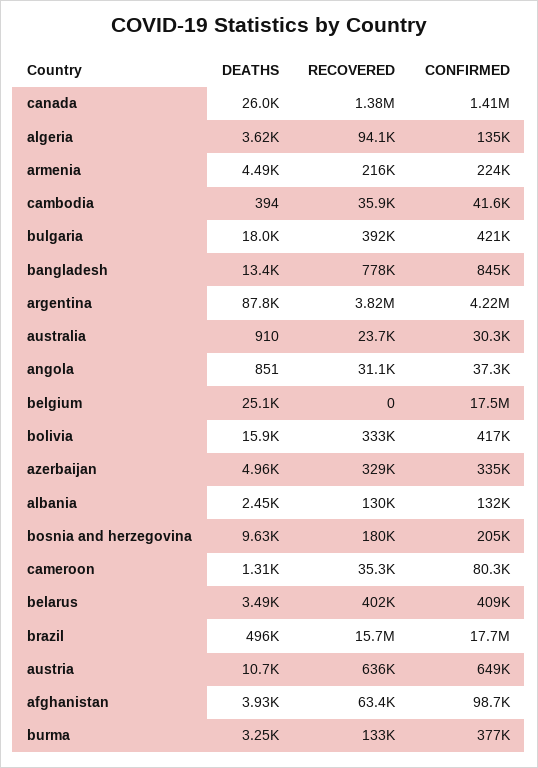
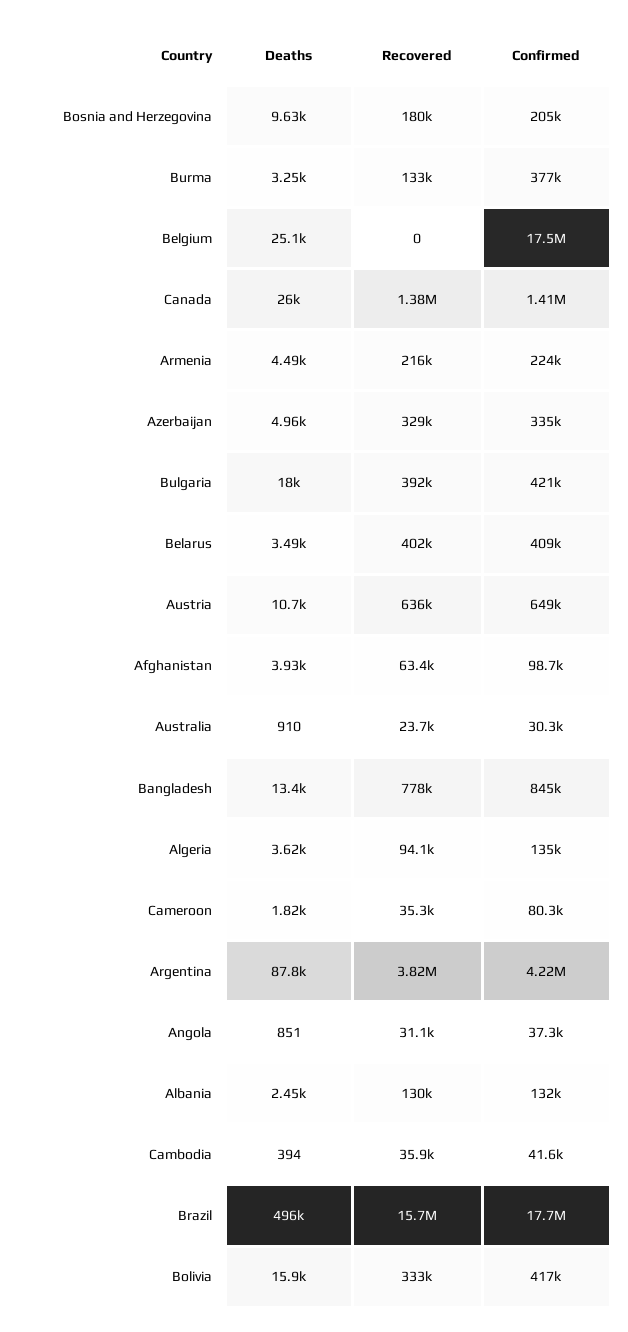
  {
    "DEATHS": {
      "canada": 26000,
      "algeria": 3620,
      "armenia": 4490,
      "cambodia": 394,
      "bulgaria": 18000,
      "bangladesh": 13400,
      "argentina": 87800,
      "australia": 910,
      "angola": 851,
      "belgium": 25100,
      "bolivia": 15900,
      "azerbaijan": 4960,
      "albania": 2450,
      "bosnia and herzegovina": 9630,
-     "cameroon": 1310,
+     "cameroon": 1820,
      "belarus": 3490,
      "brazil": 496000,
      "austria": 10700,
      "afghanistan": 3930,
      "burma": 3250
    },
    "RECOVERED": {
      "canada": 1380000,
      "algeria": 94100,
      "armenia": 216000,
      "cambodia": 35900,
      "bulgaria": 392000,
      "bangladesh": 778000,
      "argentina": 3820000,
      "australia": 23700,
      "angola": 31100,
      "belgium": 0,
      "bolivia": 333000,
      "azerbaijan": 329000,
      "albania": 130000,
      "bosnia and herzegovina": 180000,
      "cameroon": 35300,
      "belarus": 402000,
      "brazil": 15700000,
      "austria": 636000,
      "afghanistan": 63400,
      "burma": 133000
    },
    "CONFIRMED": {
      "canada": 1410000,
      "algeria": 135000,
      "armenia": 224000,
      "cambodia": 41600,
      "bulgaria": 421000,
      "bangladesh": 845000,
      "argentina": 4220000,
      "australia": 30300,
      "angola": 37300,
      "belgium": 17500000,
      "bolivia": 417000,
      "azerbaijan": 335000,
      "albania": 132000,
      "bosnia and herzegovina": 205000,
      "cameroon": 80300,
      "belarus": 409000,
      "brazil": 17700000,
      "austria": 649000,
      "afghanistan": 98700,
      "burma": 377000
    }
  }

